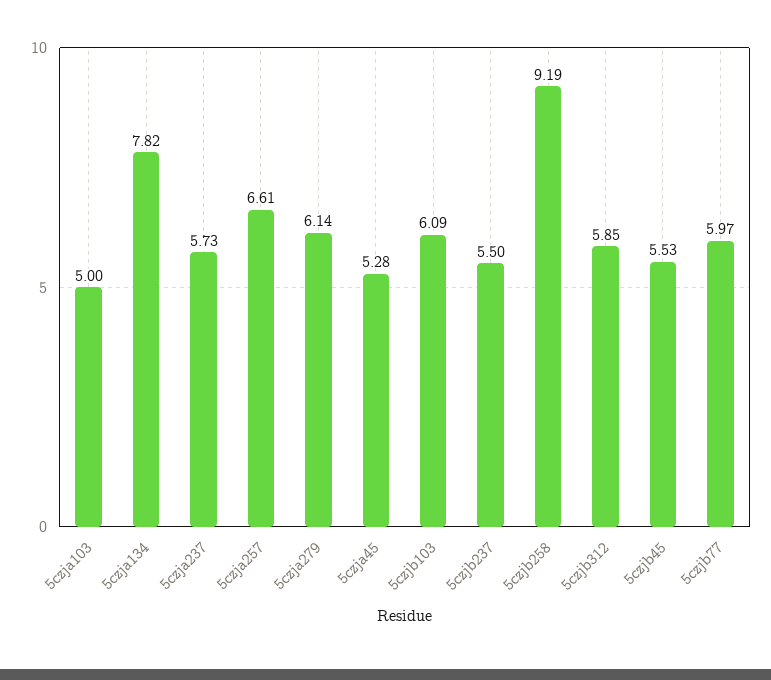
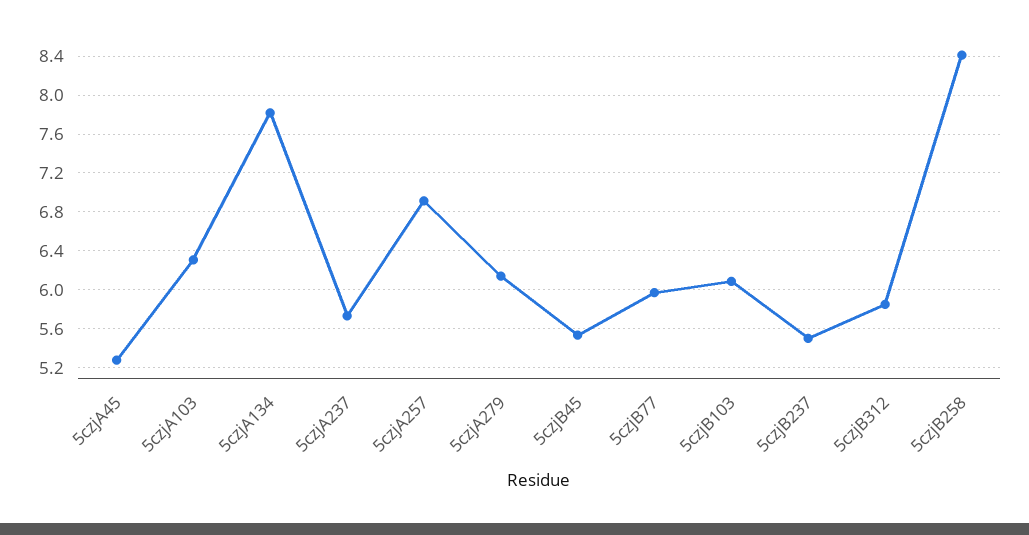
  {
-   "5czja103": 5,
+   "5czja103": 6.3,
    "5czja134": 7.82,
    "5czja237": 5.73,
-   "5czja257": 6.61,
+   "5czja257": 6.9,
    "5czja279": 6.14,
    "5czja45": 5.28,
    "5czjb103": 6.09,
    "5czjb237": 5.5,
-   "5czjb258": 9.19,
+   "5czjb258": 8.4,
    "5czjb312": 5.85,
    "5czjb45": 5.53,
    "5czjb77": 5.97
  }

